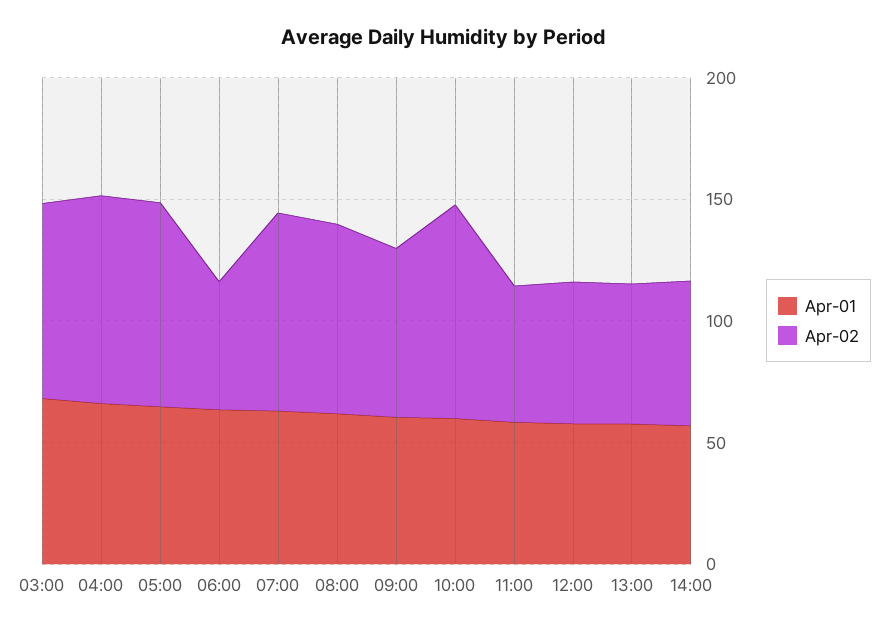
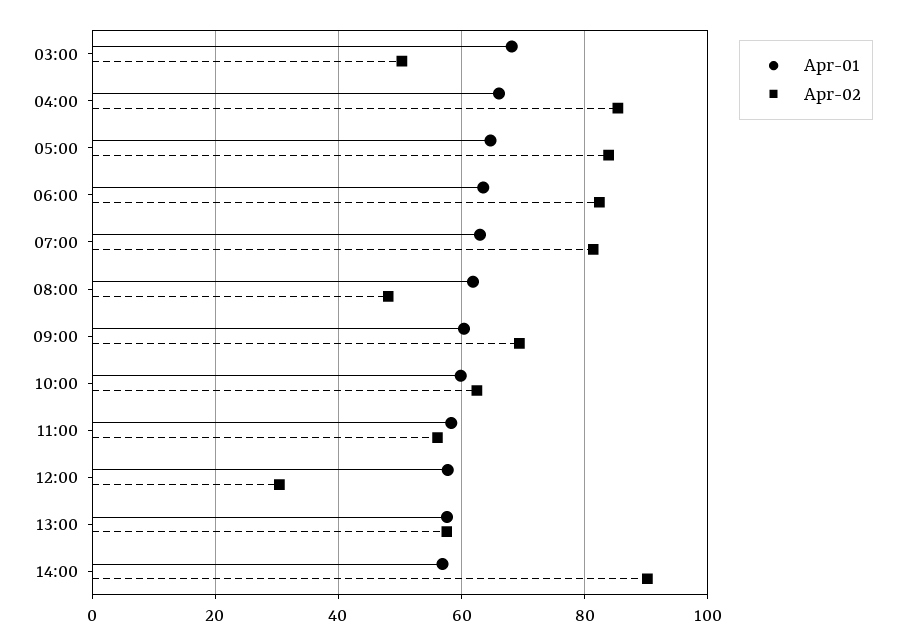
  {
    "Apr-01": {
      "03:00": 68,
      "04:00": 66,
      "05:00": 64,
      "06:00": 64,
      "07:00": 62,
      "08:00": 62,
      "09:00": 60,
      "10:00": 60,
      "11:00": 58,
      "12:00": 58,
      "13:00": 58,
      "14:00": 56
    },
    "Apr-02": {
-     "03:00": 80,
+     "03:00": 50,
      "04:00": 86,
      "05:00": 84,
-     "06:00": 50,
+     "06:00": 82,
      "07:00": 82,
-     "08:00": 80,
+     "08:00": 48,
      "09:00": 70,
-     "10:00": 90,
+     "10:00": 62,
      "11:00": 56,
-     "12:00": 60,
+     "12:00": 30,
      "13:00": 58,
-     "14:00": 60
+     "14:00": 90
    }
  }

